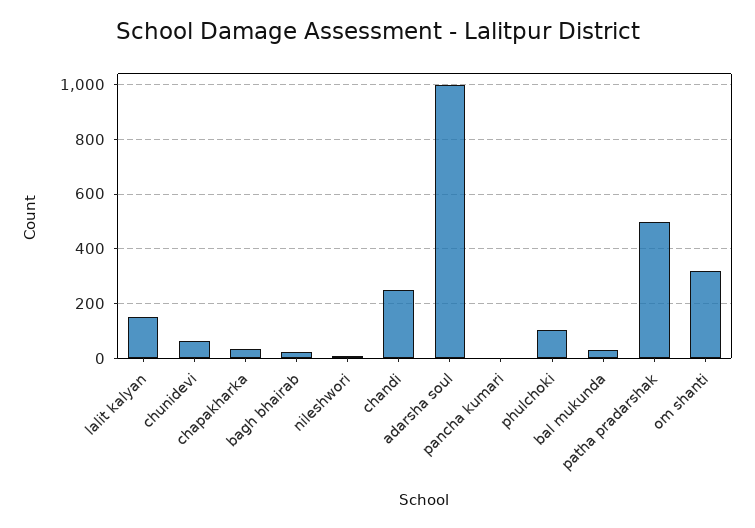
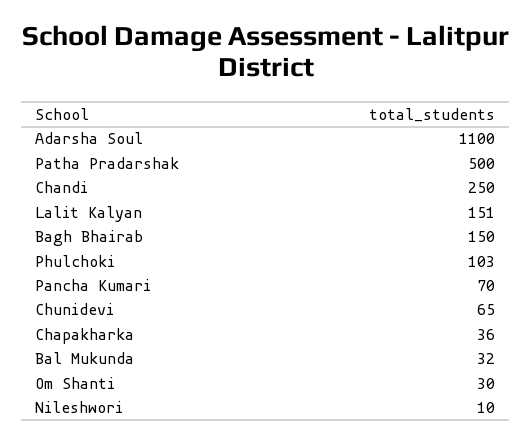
  {
    "lalit kalyan": 151,
    "chunidevi": 65,
    "chapakharka": 36,
-   "bagh bhairab": 25,
+   "bagh bhairab": 150,
    "nileshwori": 10,
    "chandi": 250,
-   "adarsha soul": 1000,
+   "adarsha soul": 1100,
-   "pancha kumari": 0,
+   "pancha kumari": 70,
    "phulchoki": 103,
    "bal mukunda": 32,
    "patha pradarshak": 500,
-   "om shanti": 325
+   "om shanti": 30
  }

